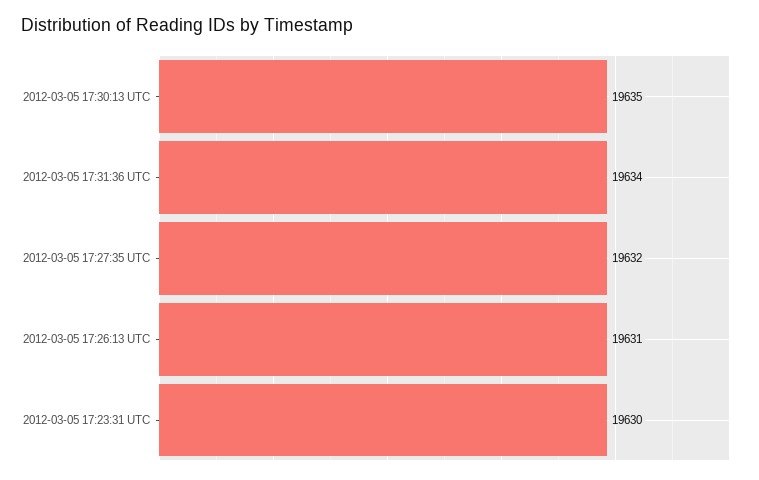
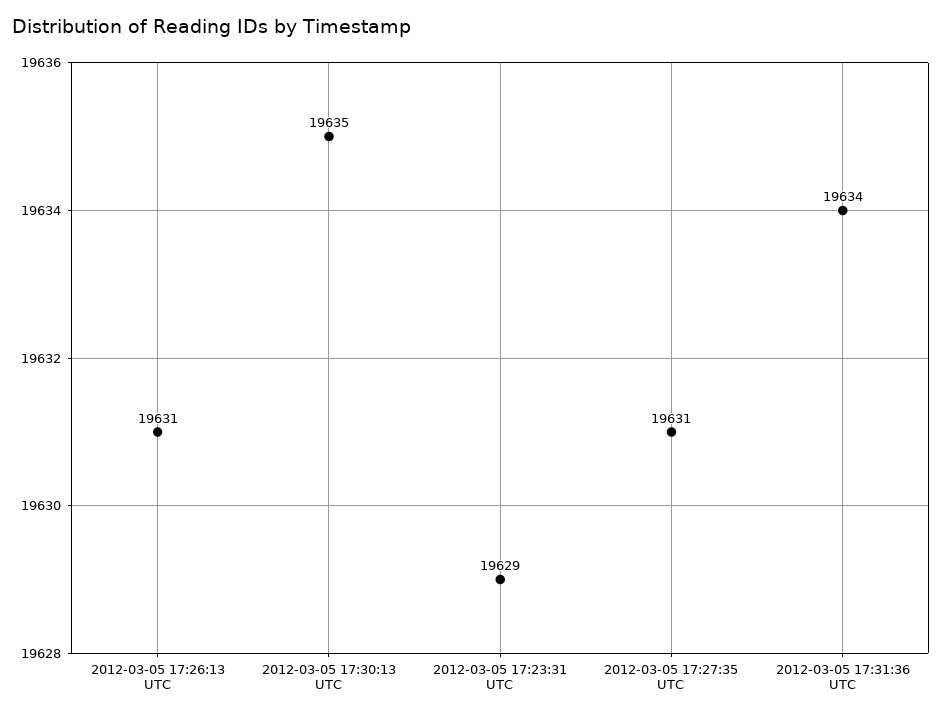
  {
    "2012-03-05 17:30:13 UTC": 19635,
    "2012-03-05 17:31:36 UTC": 19634,
-   "2012-03-05 17:27:35 UTC": 19632,
+   "2012-03-05 17:27:35 UTC": 19631,
    "2012-03-05 17:26:13 UTC": 19631,
-   "2012-03-05 17:23:31 UTC": 19630
+   "2012-03-05 17:23:31 UTC": 19629
  }

